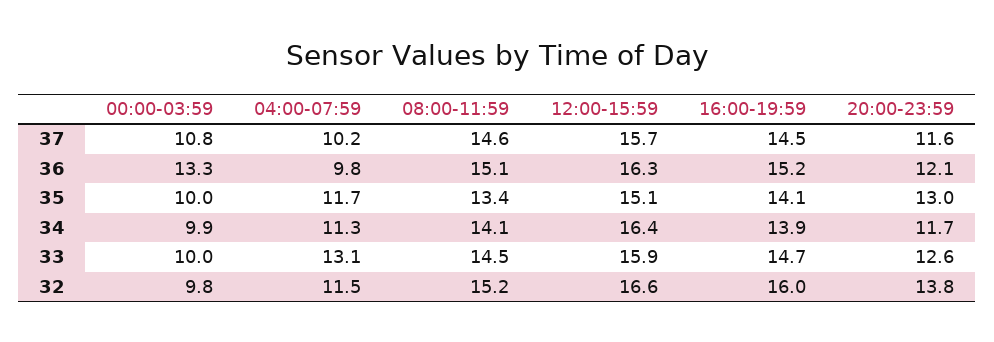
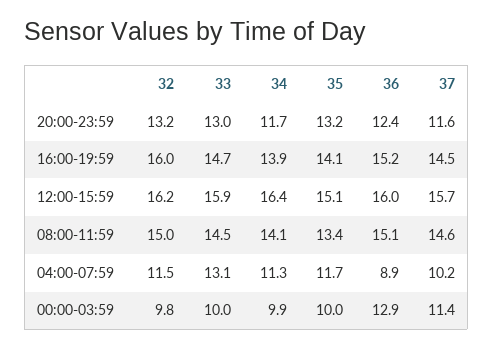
  {
    "00:00-03:59": {
-     "37": 10.8,
+     "37": 11.4,
-     "36": 13.3,
+     "36": 12.9,
      "35": 10,
      "34": 9.9,
      "33": 10,
      "32": 9.8
    },
    "04:00-07:59": {
      "37": 10.2,
-     "36": 9.8,
+     "36": 8.9,
      "35": 11.7,
      "34": 11.3,
      "33": 13.1,
      "32": 11.5
    },
    "08:00-11:59": {
      "37": 14.6,
      "36": 15.1,
      "35": 13.4,
      "34": 14.1,
      "33": 14.5,
-     "32": 15.2
+     "32": 15
    },
    "12:00-15:59": {
      "37": 15.7,
-     "36": 16.3,
+     "36": 16,
      "35": 15.1,
      "34": 16.4,
      "33": 15.9,
-     "32": 16.6
+     "32": 16.2
    },
    "16:00-19:59": {
      "37": 14.5,
      "36": 15.2,
      "35": 14.1,
      "34": 13.9,
      "33": 14.7,
      "32": 16
    },
    "20:00-23:59": {
      "37": 11.6,
-     "36": 12.1,
+     "36": 12.4,
-     "35": 13,
+     "35": 13.2,
      "34": 11.7,
-     "33": 12.6,
+     "33": 13,
-     "32": 13.8
+     "32": 13.2
    }
  }

